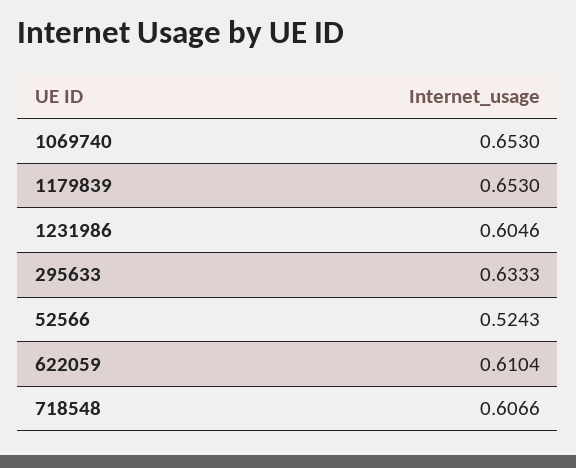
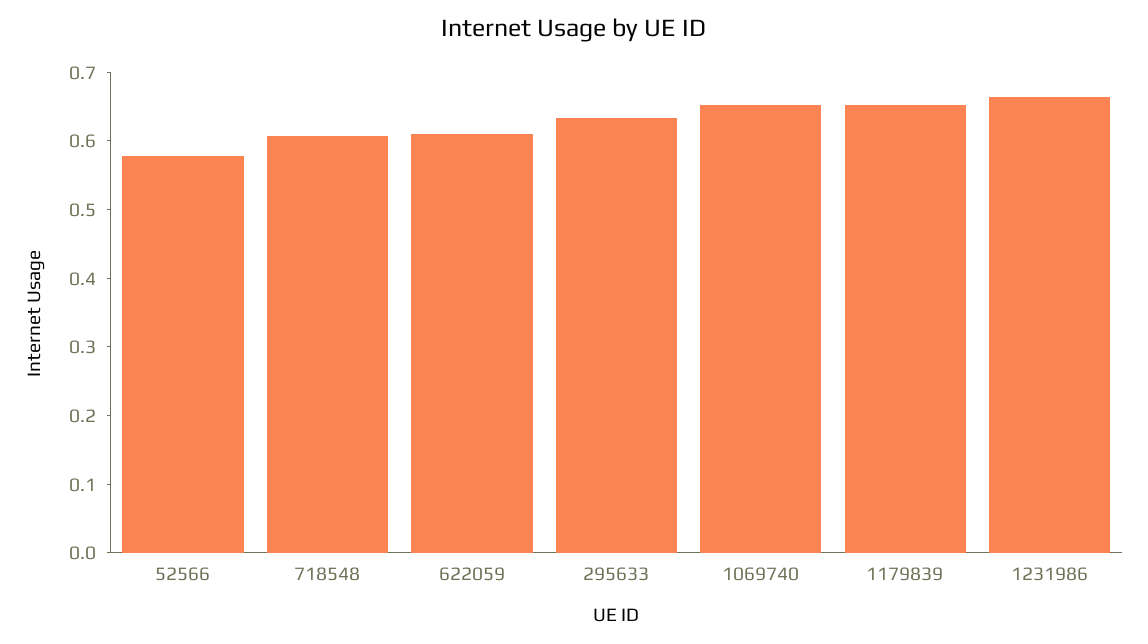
  {
    "1069740": 0.653,
    "1179839": 0.653,
-   "1231986": 0.6046,
+   "1231986": 0.66,
    "295633": 0.6333,
-   "52566": 0.5243,
+   "52566": 0.58,
    "622059": 0.6104,
    "718548": 0.6066
  }

